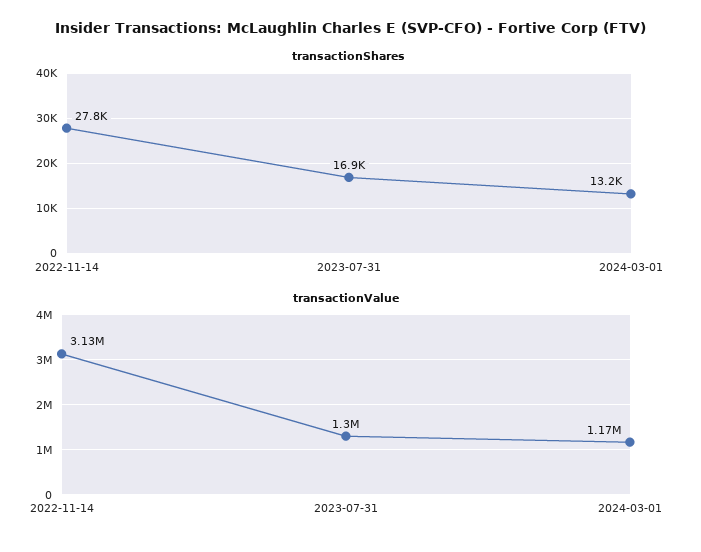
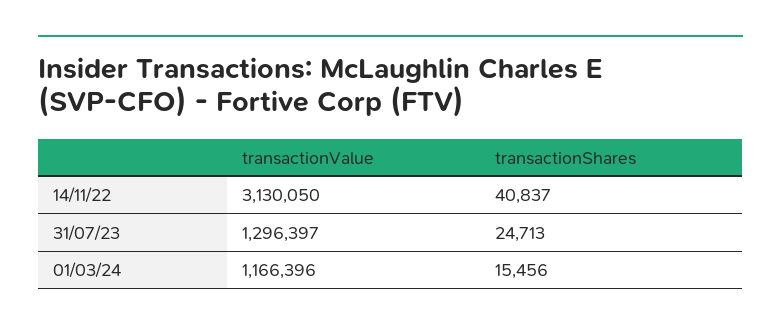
  {
    "transactionShares": {
-     "2022-11-14": 27800,
+     "2022-11-14": 40837,
-     "2023-07-31": 16900,
+     "2023-07-31": 24713,
-     "2024-03-01": 13200
+     "2024-03-01": 15456
    },
    "transactionValue": {
      "2022-11-14": 3130050,
      "2023-07-31": 1296397,
      "2024-03-01": 1166396
    }
  }

